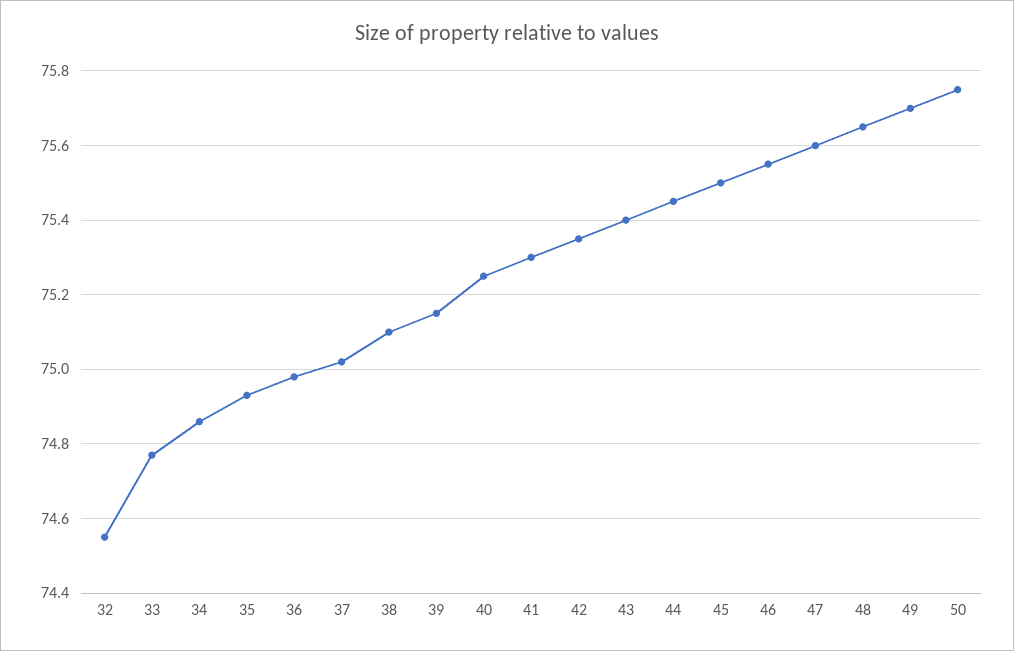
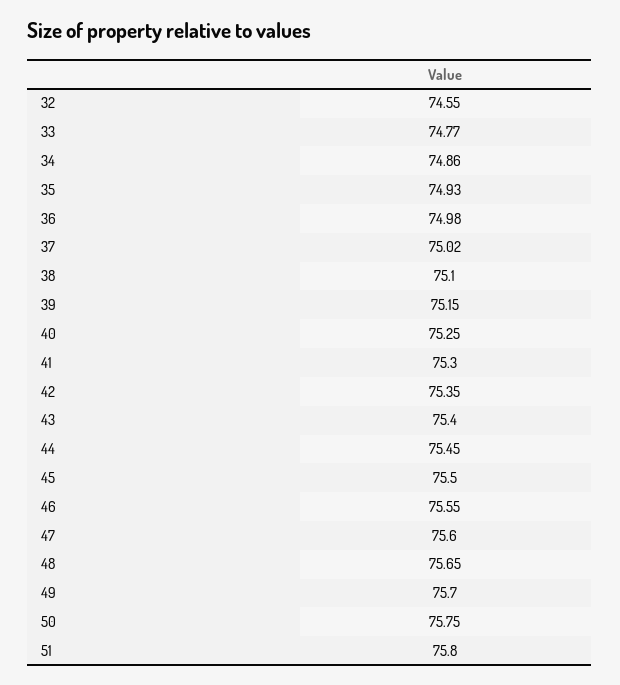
  {
    "32": 74.55,
    "33": 74.77,
    "34": 74.86,
    "35": 74.93,
    "36": 74.98,
    "37": 75.02,
    "38": 75.1,
    "39": 75.15,
    "40": 75.25,
    "41": 75.3,
    "42": 75.35,
    "43": 75.4,
    "44": 75.45,
    "45": 75.5,
    "46": 75.55,
    "47": 75.6,
    "48": 75.65,
    "49": 75.7,
-   "50": 75.75
+   "50": 75.75,
+   "51": 75.8
  }

